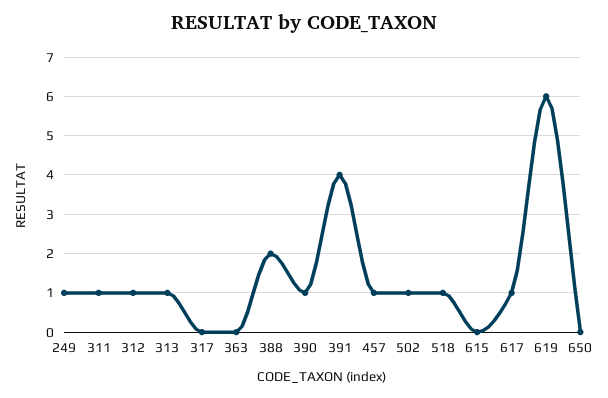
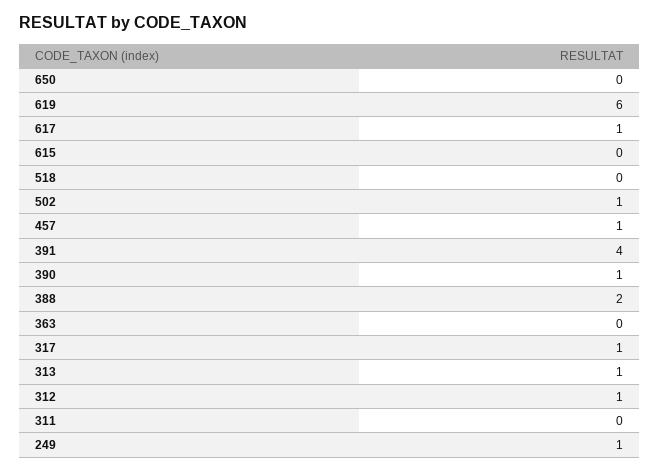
  {
    "249": 1,
-   "311": 1,
+   "311": 0,
    "312": 1,
    "313": 1,
-   "317": 0,
+   "317": 1,
    "363": 0,
    "388": 2,
    "390": 1,
    "391": 4,
    "457": 1,
    "502": 1,
-   "518": 1,
+   "518": 0,
    "615": 0,
    "617": 1,
    "619": 6,
    "650": 0
  }

